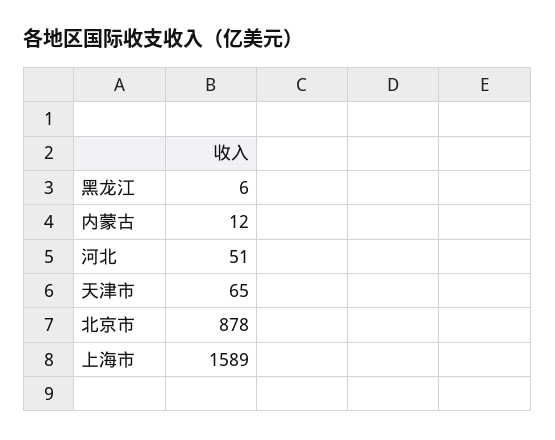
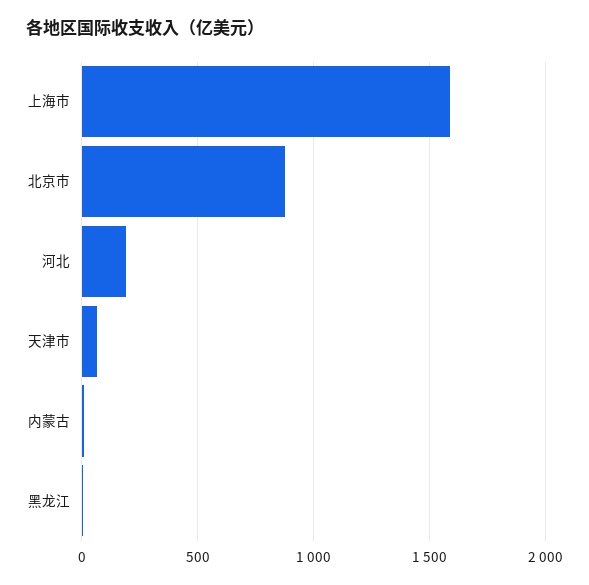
  {
    "黑龙江": 6,
    "内蒙古": 12,
-   "河北": 51,
+   "河北": 200,
    "天津市": 65,
    "北京市": 878,
    "上海市": 1589
  }

